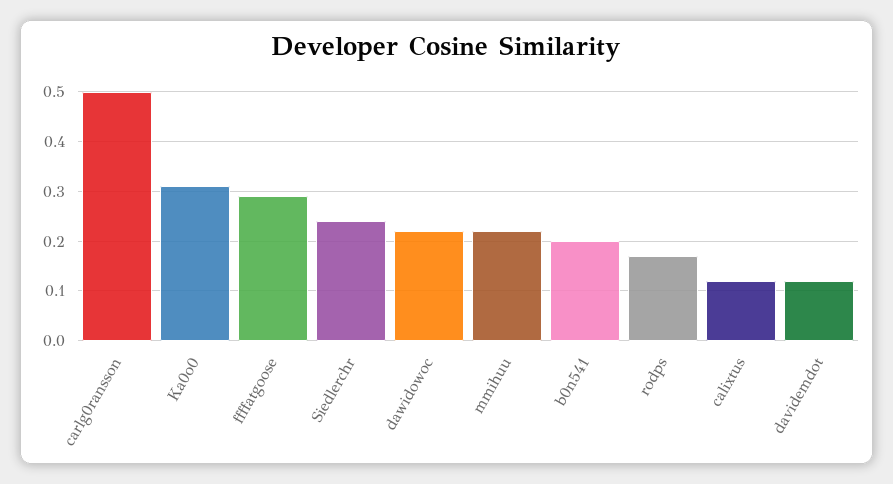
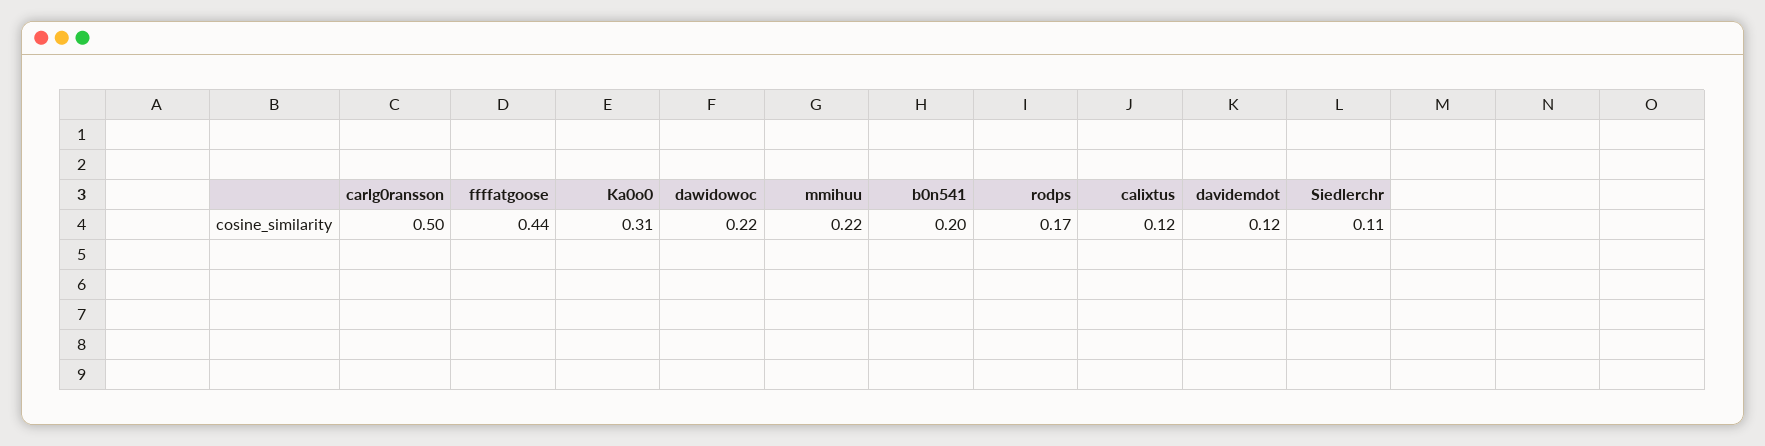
  {
    "carlg0ransson": 0.5,
    "Ka0o0": 0.31,
-   "ffffatgoose": 0.3,
+   "ffffatgoose": 0.44,
-   "Siedlerchr": 0.25,
+   "Siedlerchr": 0.11,
    "dawidowoc": 0.22,
    "mmihuu": 0.22,
    "b0n541": 0.2,
    "rodps": 0.17,
    "calixtus": 0.12,
    "davidemdot": 0.12
  }

